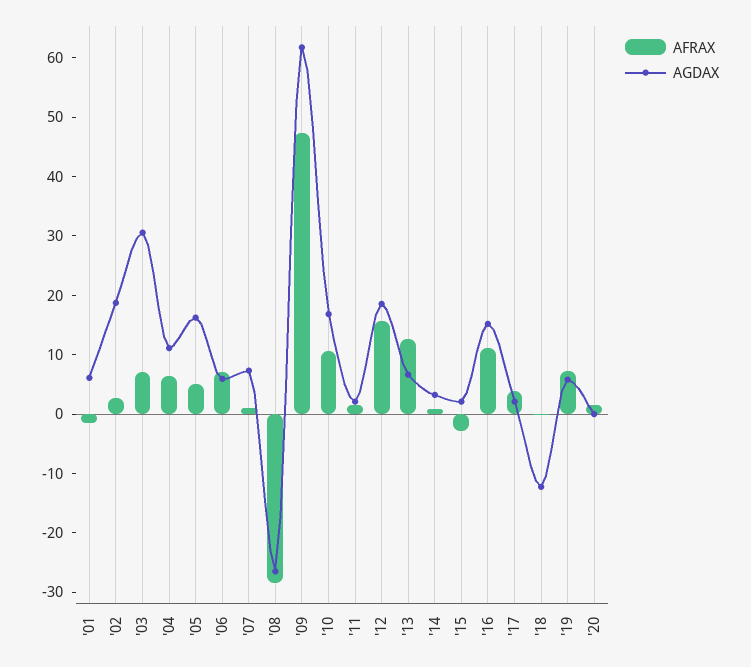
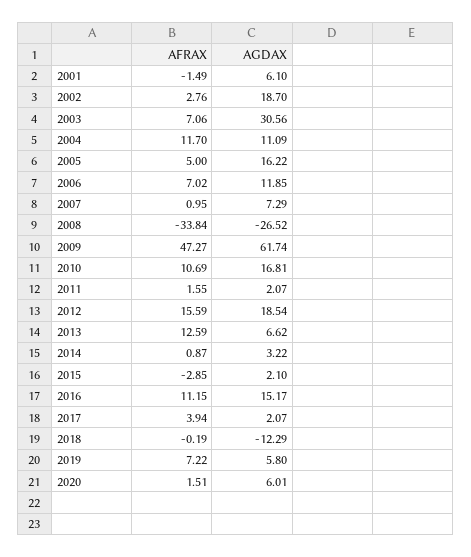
  {
    "AFRAX": {
      "'01": -1.49,
      "'02": 2.76,
      "'03": 7.06,
-     "'04": 6,
+     "'04": 11.7,
      "'05": 5,
      "'06": 7.02,
      "'07": 0.95,
-     "'08": -28,
+     "'08": -33.84,
      "'09": 47.27,
      "'10": 10.69,
      "'11": 1.55,
      "'12": 15.59,
      "'13": 12.59,
      "'14": 0.87,
      "'15": -2.85,
      "'16": 11.15,
      "'17": 3.94,
      "'18": -0.19,
      "'19": 7.22,
      "'20": 1.51
    },
    "AGDAX": {
      "'01": 6.1,
      "'02": 18.7,
      "'03": 30.56,
      "'04": 11.09,
      "'05": 16.22,
-     "'06": 6,
+     "'06": 11.85,
      "'07": 7.29,
      "'08": -26.52,
      "'09": 61.74,
      "'10": 16.81,
      "'11": 2.07,
      "'12": 18.54,
      "'13": 6.62,
      "'14": 3.22,
      "'15": 2.1,
      "'16": 15.17,
      "'17": 2.07,
      "'18": -12.29,
      "'19": 5.8,
-     "'20": 0
+     "'20": 6.01
    }
  }

